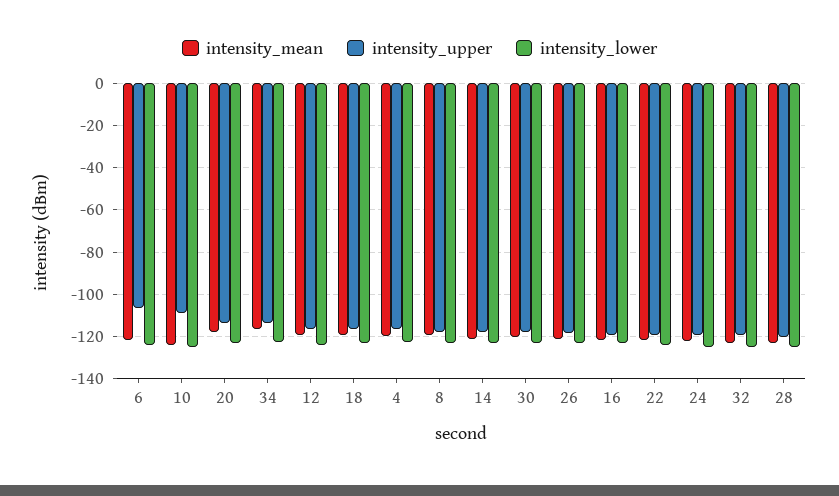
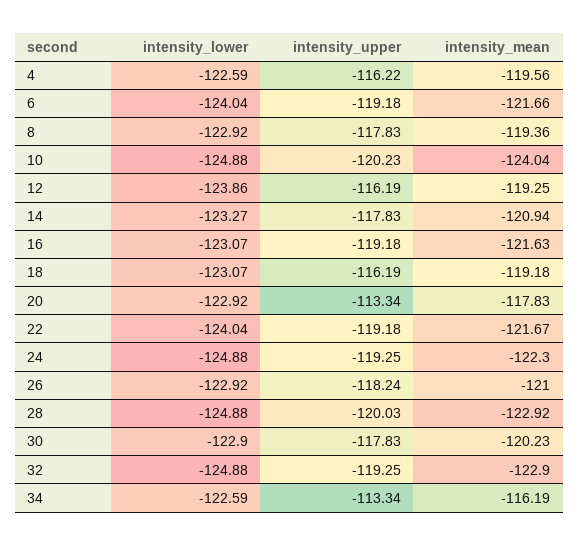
  {
    "intensity_mean": {
      "6": -121.66,
      "10": -124.04,
      "20": -117.83,
      "34": -116.19,
      "12": -119.25,
      "18": -119.18,
      "4": -119.56,
      "8": -119.36,
      "14": -120.94,
      "30": -120.23,
      "26": -121,
      "16": -121.63,
      "22": -121.67,
      "24": -122.3,
      "32": -122.9,
      "28": -122.92
    },
    "intensity_upper": {
-     "6": -105,
+     "6": -119.18,
-     "10": -110,
+     "10": -120.23,
      "20": -113.34,
      "34": -113.34,
      "12": -116.19,
      "18": -116.19,
      "4": -116.22,
      "8": -117.83,
      "14": -117.83,
      "30": -117.83,
      "26": -118.24,
      "16": -119.18,
      "22": -119.18,
      "24": -119.25,
      "32": -119.25,
      "28": -120.03
    },
    "intensity_lower": {
      "6": -124.04,
      "10": -124.88,
      "20": -122.92,
      "34": -122.59,
      "12": -123.86,
      "18": -123.07,
      "4": -122.59,
      "8": -122.92,
      "14": -123.27,
      "30": -122.9,
      "26": -122.92,
      "16": -123.07,
      "22": -124.04,
      "24": -124.88,
      "32": -124.88,
      "28": -124.88
    }
  }

